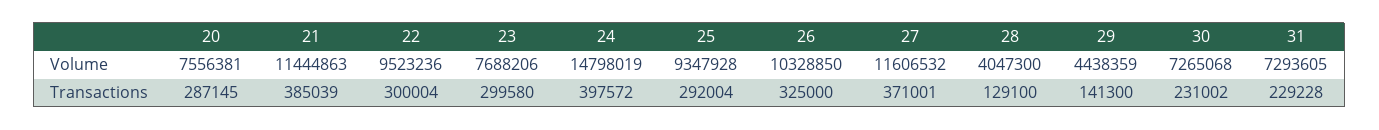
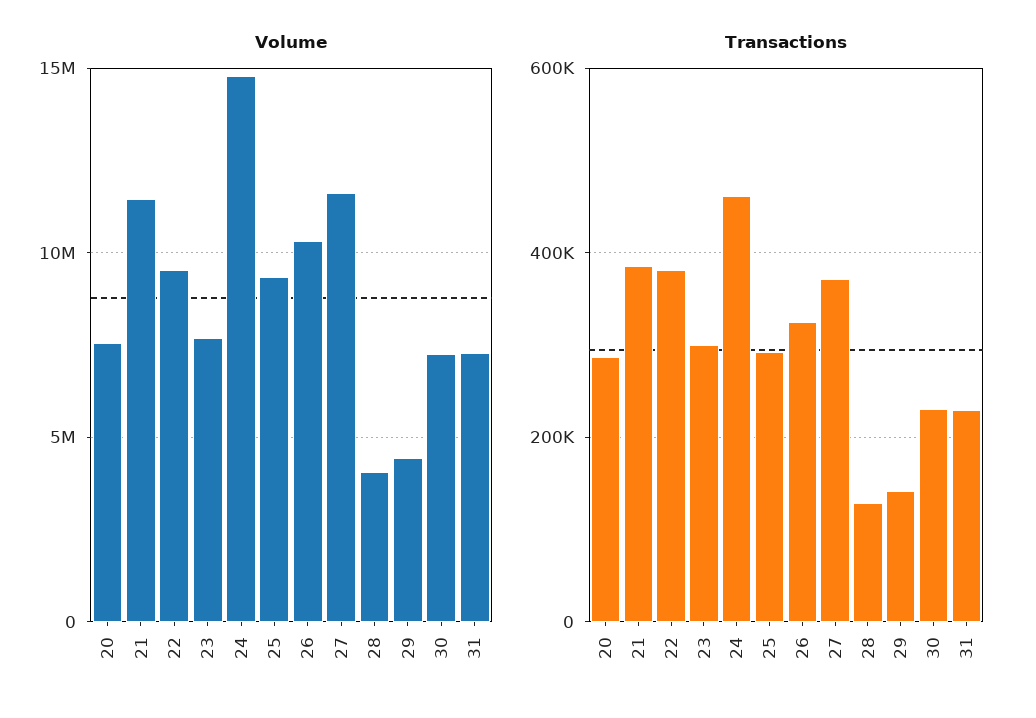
  {
    "Volume": {
      "20": 7556381,
      "21": 11444863,
      "22": 9523236,
      "23": 7688206,
      "24": 14798019,
      "25": 9347928,
      "26": 10328850,
      "27": 11606532,
      "28": 4047300,
      "29": 4438359,
      "30": 7265068,
      "31": 7293605
    },
    "Transactions": {
      "20": 287145,
      "21": 385039,
-     "22": 300004,
+     "22": 380000,
      "23": 299580,
-     "24": 397572,
+     "24": 460000,
      "25": 292004,
      "26": 325000,
      "27": 371001,
      "28": 129100,
      "29": 141300,
      "30": 231002,
      "31": 229228
    }
  }

